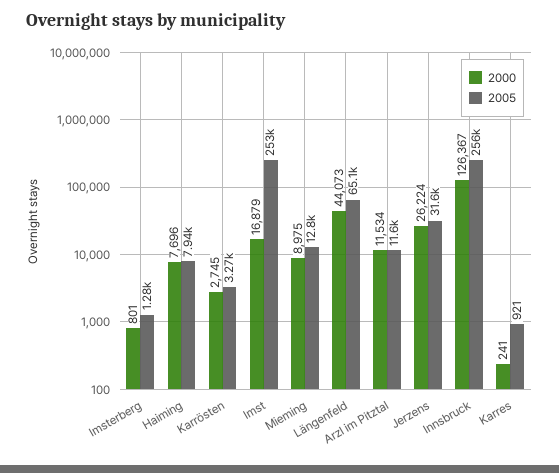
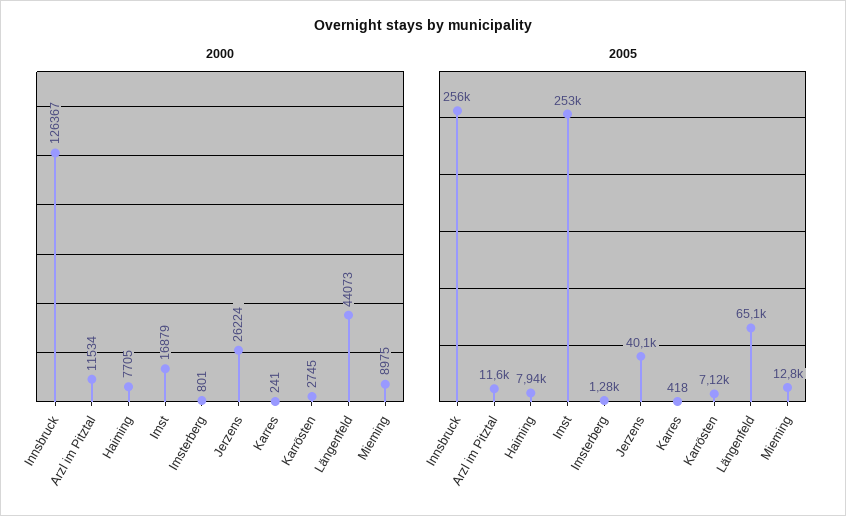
  {
    "2000": {
      "Imsterberg": 801,
-     "Haiming": 7696,
+     "Haiming": 7705,
      "Karrösten": 2745,
      "Imst": 16879,
      "Mieming": 8975,
      "Längenfeld": 44073,
      "Arzl im Pitztal": 11534,
      "Jerzens": 26224,
      "Innsbruck": 126367,
      "Karres": 241
    },
    "2005": {
      "Imsterberg": 1280,
      "Haiming": 7940,
-     "Karrösten": 3270,
+     "Karrösten": 7120,
      "Imst": 253000,
      "Mieming": 12800,
      "Längenfeld": 65100,
      "Arzl im Pitztal": 11600,
-     "Jerzens": 31600,
+     "Jerzens": 40100,
      "Innsbruck": 256000,
-     "Karres": 921
+     "Karres": 418
    }
  }

